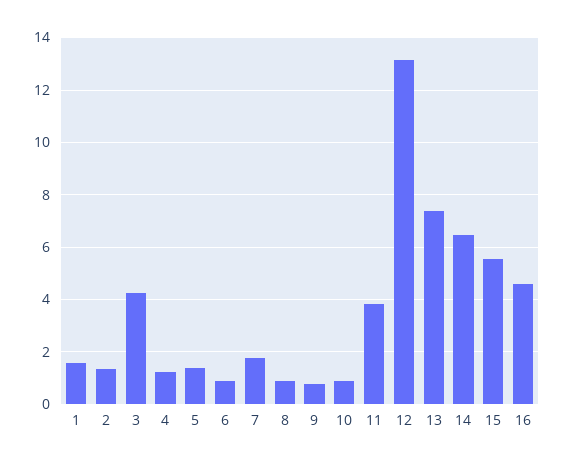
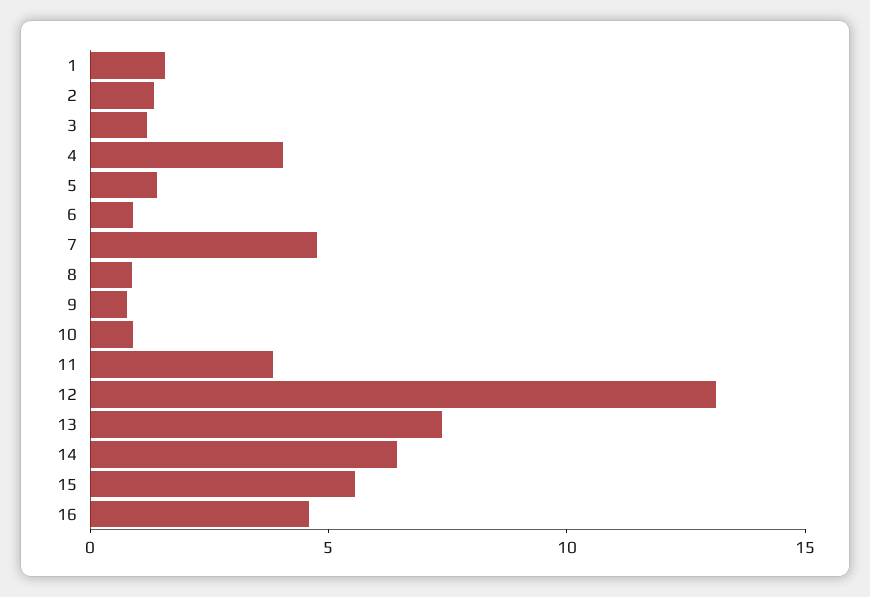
  {
    "1": 1.5,
    "2": 1.25,
-   "3": 4.25,
+   "3": 1,
-   "4": 1.25,
+   "4": 4,
    "5": 1.5,
    "6": 1,
-   "7": 1.75,
+   "7": 5,
    "8": 1,
    "9": 0.75,
    "10": 1,
    "11": 3.75,
    "12": 13.25,
    "13": 7.5,
    "14": 6.5,
    "15": 5.5,
    "16": 4.5
  }

